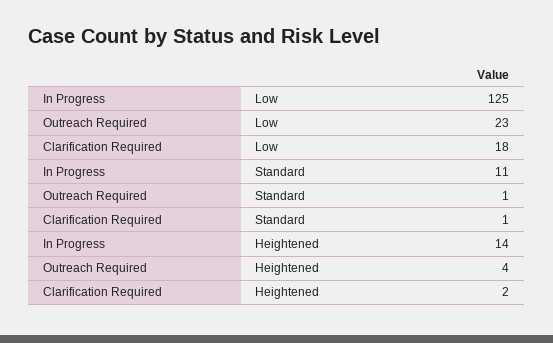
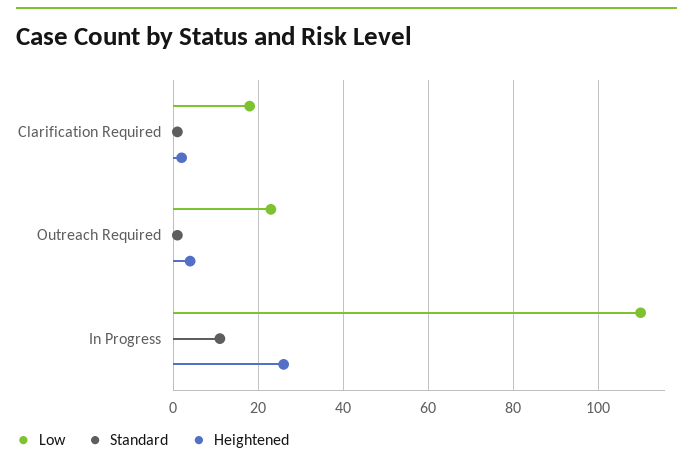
  {
    "Low": {
-     "In Progress": 125,
+     "In Progress": 110,
      "Outreach Required": 23,
      "Clarification Required": 18
    },
    "Standard": {
      "In Progress": 11,
      "Outreach Required": 1,
      "Clarification Required": 1
    },
    "Heightened": {
-     "In Progress": 14,
+     "In Progress": 25,
      "Outreach Required": 4,
      "Clarification Required": 2
    }
  }

